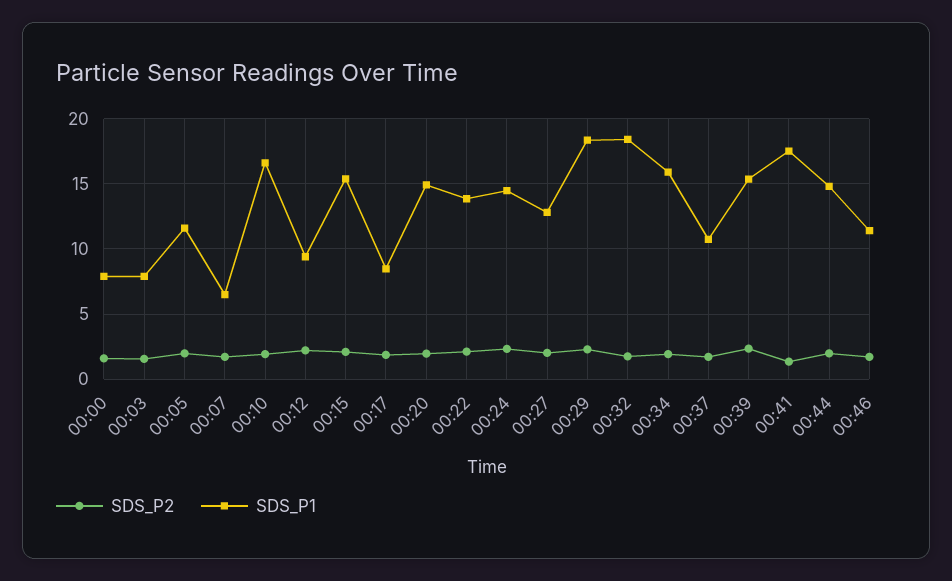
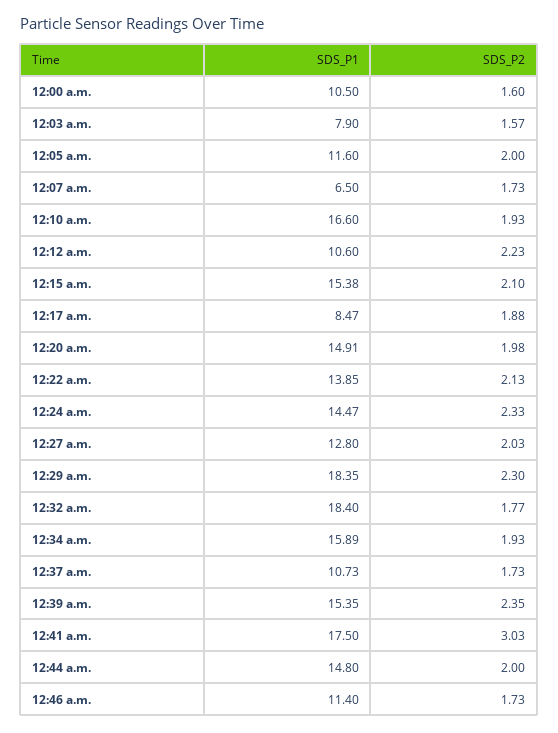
  {
    "SDS_P2": {
      "00:00": 1.6,
      "00:03": 1.57,
      "00:05": 2,
      "00:07": 1.73,
      "00:10": 1.93,
      "00:12": 2.23,
      "00:15": 2.1,
      "00:17": 1.88,
      "00:20": 1.98,
      "00:22": 2.13,
      "00:24": 2.33,
      "00:27": 2.03,
      "00:29": 2.3,
      "00:32": 1.77,
      "00:34": 1.93,
      "00:37": 1.73,
      "00:39": 2.35,
-     "00:41": 1.5,
+     "00:41": 3.03,
      "00:44": 2,
      "00:46": 1.73
    },
    "SDS_P1": {
-     "00:00": 8,
+     "00:00": 10.5,
      "00:03": 7.9,
      "00:05": 11.6,
      "00:07": 6.5,
      "00:10": 16.6,
-     "00:12": 9.5,
+     "00:12": 10.6,
      "00:15": 15.38,
      "00:17": 8.47,
      "00:20": 14.91,
      "00:22": 13.85,
      "00:24": 14.47,
      "00:27": 12.8,
      "00:29": 18.35,
      "00:32": 18.4,
      "00:34": 15.89,
      "00:37": 10.73,
      "00:39": 15.35,
      "00:41": 17.5,
      "00:44": 14.8,
      "00:46": 11.4
    }
  }

